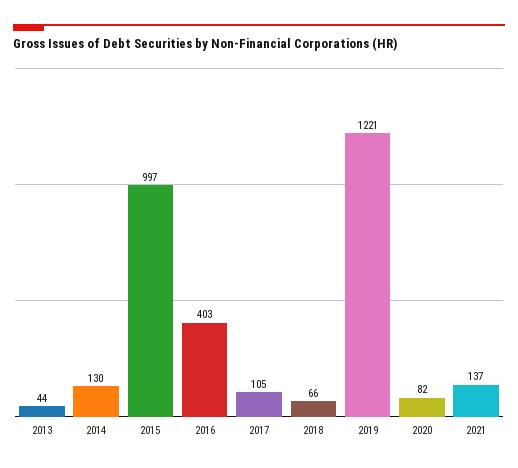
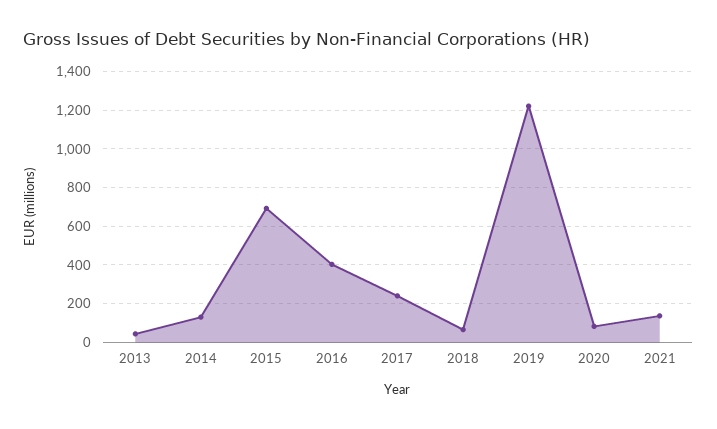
  {
    "2013": 44,
    "2014": 130,
-   "2015": 997,
+   "2015": 700,
    "2016": 403,
-   "2017": 105,
+   "2017": 250,
    "2018": 66,
    "2019": 1221,
    "2020": 82,
    "2021": 137
  }

